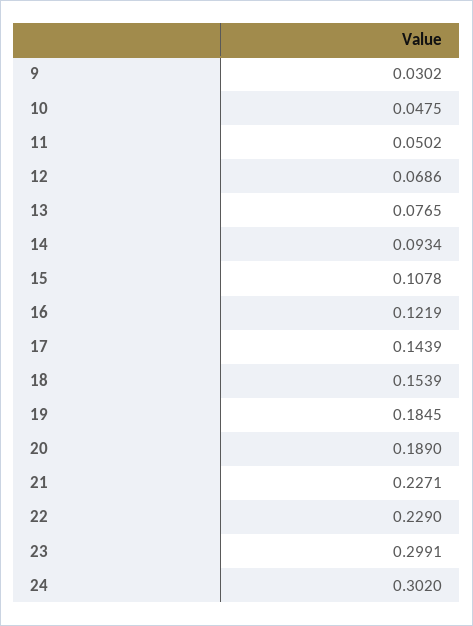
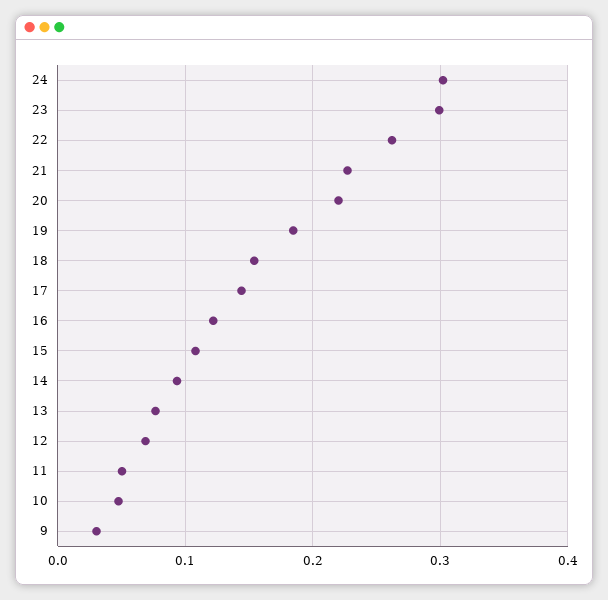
  {
    "9": 0.0302,
    "10": 0.0475,
    "11": 0.0502,
    "12": 0.0686,
    "13": 0.0765,
    "14": 0.0934,
    "15": 0.1078,
    "16": 0.1219,
    "17": 0.1439,
    "18": 0.1539,
    "19": 0.1845,
-   "20": 0.189,
+   "20": 0.22,
    "21": 0.2271,
-   "22": 0.229,
+   "22": 0.26,
    "23": 0.2991,
    "24": 0.302
  }

